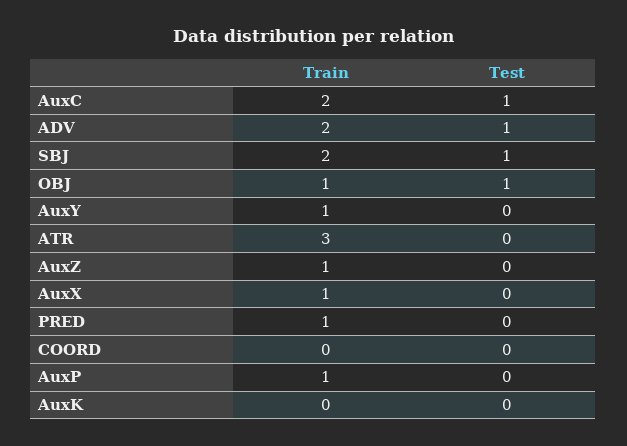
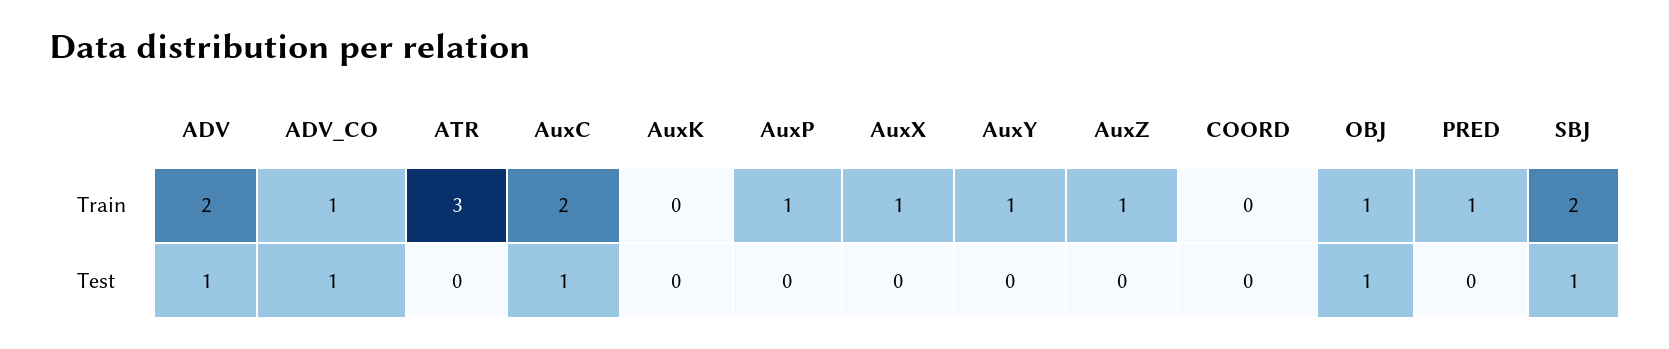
  {
    "Train": {
      "AuxC": 2,
      "ADV": 2,
      "SBJ": 2,
      "OBJ": 1,
      "AuxY": 1,
      "ATR": 3,
      "AuxZ": 1,
      "AuxX": 1,
      "PRED": 1,
      "COORD": 0,
      "AuxP": 1,
-     "AuxK": 0
+     "AuxK": 0,
+     "ADV_CO": 1
    },
    "Test": {
      "AuxC": 1,
      "ADV": 1,
      "SBJ": 1,
      "OBJ": 1,
      "AuxY": 0,
      "ATR": 0,
      "AuxZ": 0,
      "AuxX": 0,
      "PRED": 0,
      "COORD": 0,
      "AuxP": 0,
-     "AuxK": 0
+     "AuxK": 0,
+     "ADV_CO": 1
    }
  }

